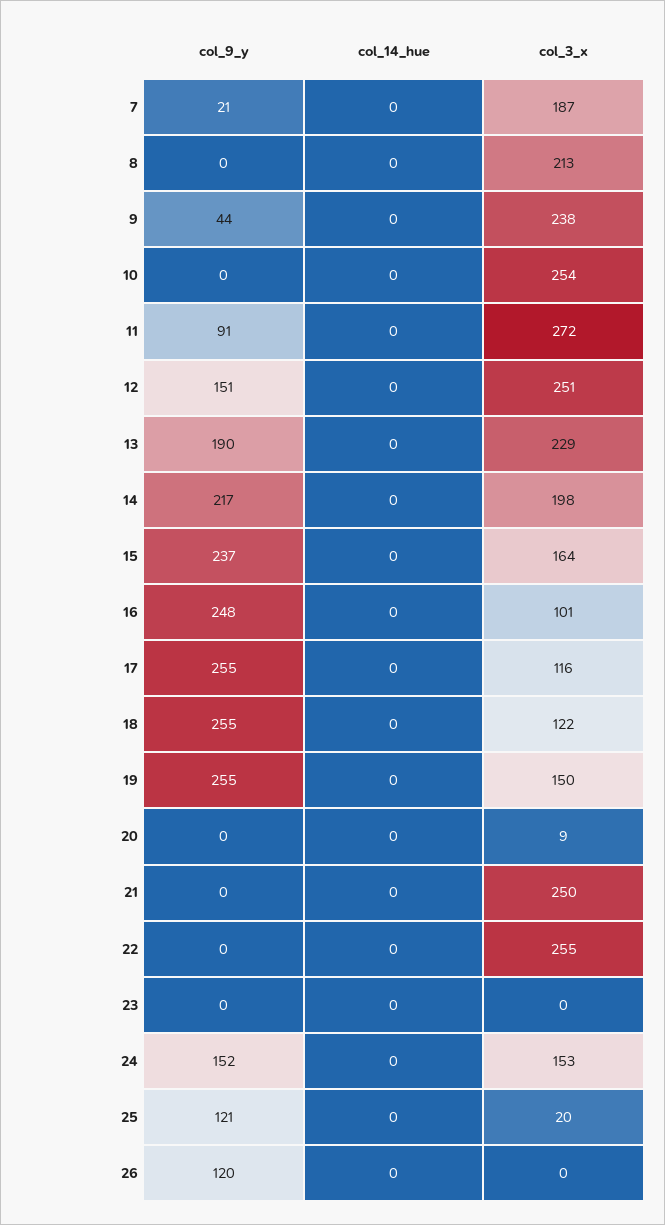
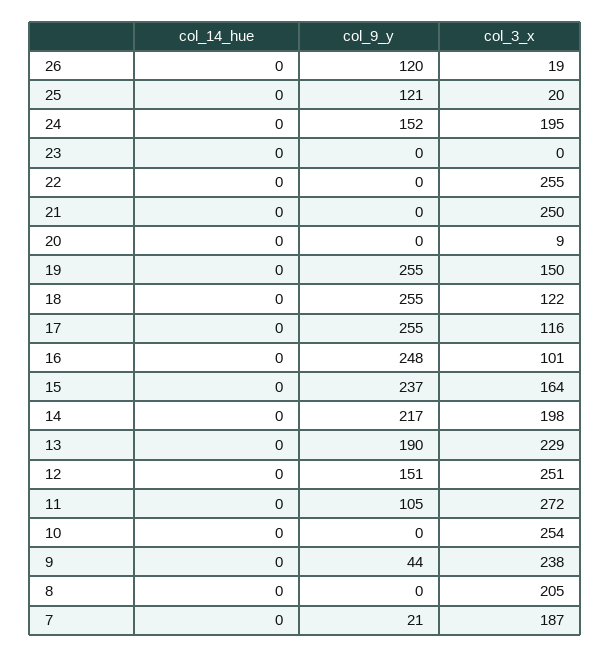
  {
    "col_9_y": {
      "7": 21,
      "8": 0,
      "9": 44,
      "10": 0,
-     "11": 91,
+     "11": 105,
      "12": 151,
      "13": 190,
      "14": 217,
      "15": 237,
      "16": 248,
      "17": 255,
      "18": 255,
      "19": 255,
      "20": 0,
      "21": 0,
      "22": 0,
      "23": 0,
      "24": 152,
      "25": 121,
      "26": 120
    },
    "col_14_hue": {
      "7": 0,
      "8": 0,
      "9": 0,
      "10": 0,
      "11": 0,
      "12": 0,
      "13": 0,
      "14": 0,
      "15": 0,
      "16": 0,
      "17": 0,
      "18": 0,
      "19": 0,
      "20": 0,
      "21": 0,
      "22": 0,
      "23": 0,
      "24": 0,
      "25": 0,
      "26": 0
    },
    "col_3_x": {
      "7": 187,
-     "8": 213,
+     "8": 205,
      "9": 238,
      "10": 254,
      "11": 272,
      "12": 251,
      "13": 229,
      "14": 198,
      "15": 164,
      "16": 101,
      "17": 116,
      "18": 122,
      "19": 150,
      "20": 9,
      "21": 250,
      "22": 255,
      "23": 0,
-     "24": 153,
+     "24": 195,
      "25": 20,
-     "26": 0
+     "26": 19
    }
  }

